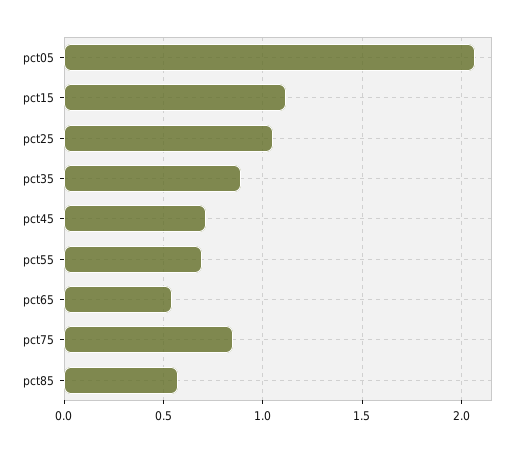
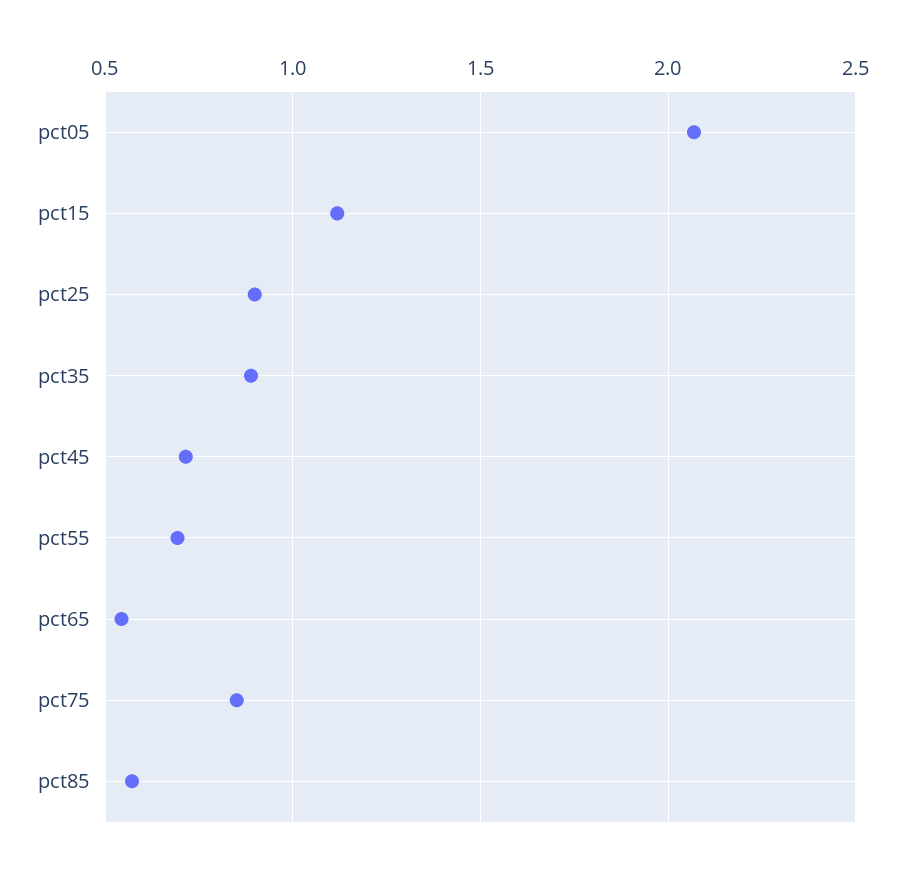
  {
    "pct05": 2.05,
    "pct15": 1.1,
-   "pct25": 1.05,
+   "pct25": 0.9,
    "pct35": 0.9,
    "pct45": 0.7,
    "pct55": 0.7,
    "pct65": 0.55,
    "pct75": 0.85,
    "pct85": 0.55
  }

